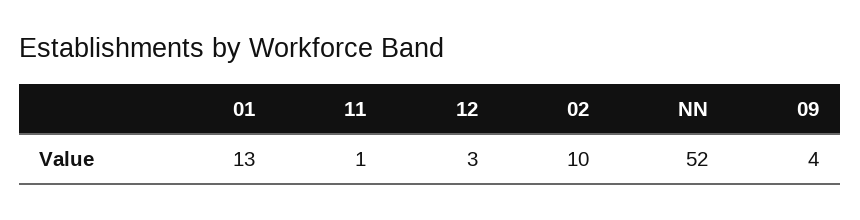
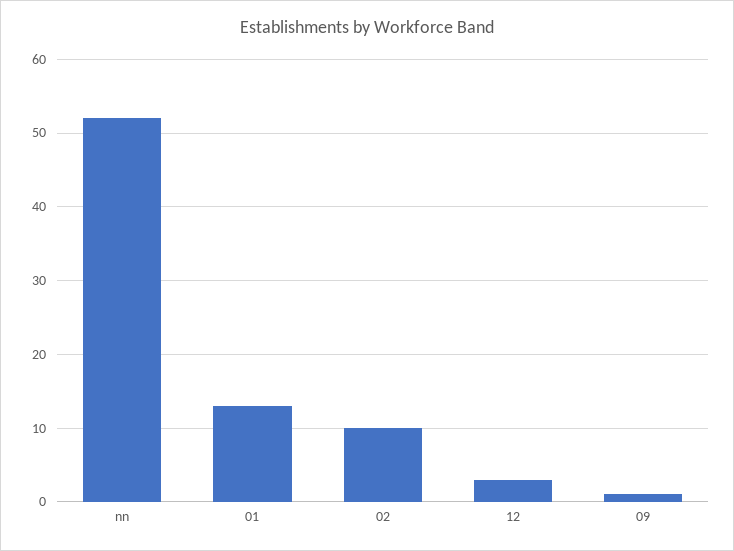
  {
    "01": 13,
-   "11": 1,
    "12": 3,
    "02": 10,
    "NN": 52,
-   "09": 4
+   "09": 1
  }

